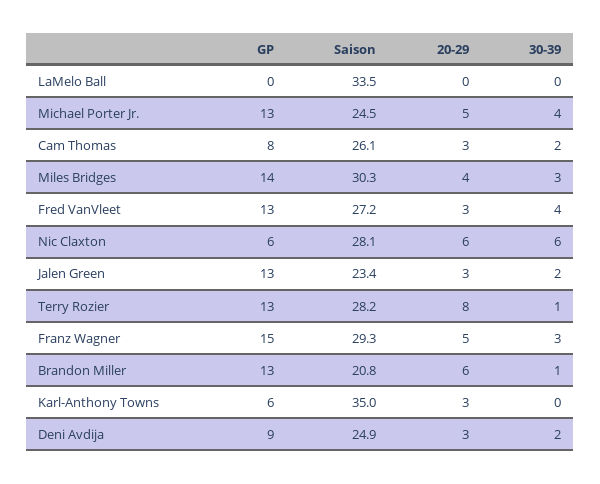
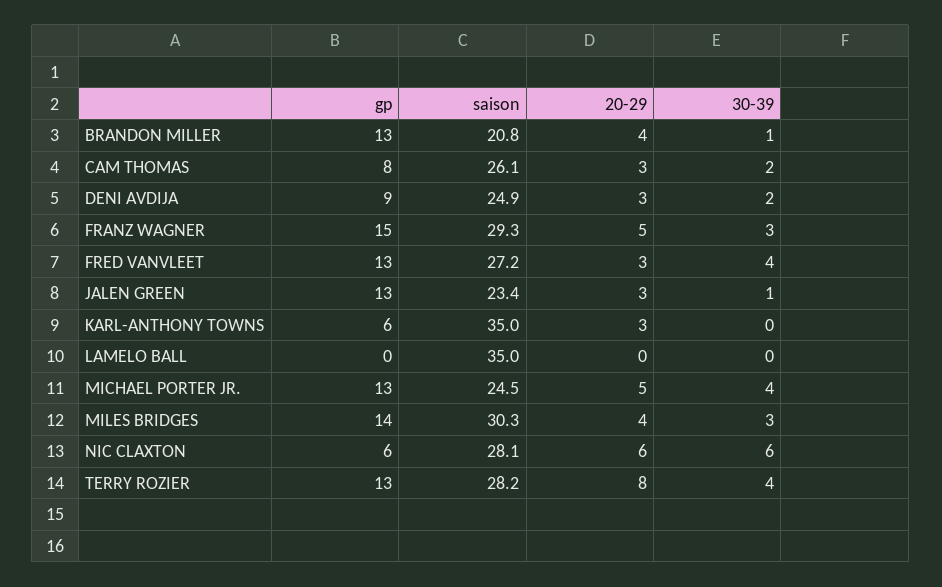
  {
    "GP": {
      "LaMelo Ball": 0,
      "Michael Porter Jr.": 13,
      "Cam Thomas": 8,
      "Miles Bridges": 14,
      "Fred VanVleet": 13,
      "Nic Claxton": 6,
      "Jalen Green": 13,
      "Terry Rozier": 13,
      "Franz Wagner": 15,
      "Brandon Miller": 13,
      "Karl-Anthony Towns": 6,
      "Deni Avdija": 9
    },
    "Saison": {
-     "LaMelo Ball": 33.5,
+     "LaMelo Ball": 35,
      "Michael Porter Jr.": 24.5,
      "Cam Thomas": 26.1,
      "Miles Bridges": 30.3,
      "Fred VanVleet": 27.2,
      "Nic Claxton": 28.1,
      "Jalen Green": 23.4,
      "Terry Rozier": 28.2,
      "Franz Wagner": 29.3,
      "Brandon Miller": 20.8,
      "Karl-Anthony Towns": 35,
      "Deni Avdija": 24.9
    },
    "20-29": {
      "LaMelo Ball": 0,
      "Michael Porter Jr.": 5,
      "Cam Thomas": 3,
      "Miles Bridges": 4,
      "Fred VanVleet": 3,
      "Nic Claxton": 6,
      "Jalen Green": 3,
      "Terry Rozier": 8,
      "Franz Wagner": 5,
-     "Brandon Miller": 6,
+     "Brandon Miller": 4,
      "Karl-Anthony Towns": 3,
      "Deni Avdija": 3
    },
    "30-39": {
      "LaMelo Ball": 0,
      "Michael Porter Jr.": 4,
      "Cam Thomas": 2,
      "Miles Bridges": 3,
      "Fred VanVleet": 4,
      "Nic Claxton": 6,
-     "Jalen Green": 2,
+     "Jalen Green": 1,
-     "Terry Rozier": 1,
+     "Terry Rozier": 4,
      "Franz Wagner": 3,
      "Brandon Miller": 1,
      "Karl-Anthony Towns": 0,
      "Deni Avdija": 2
    }
  }

